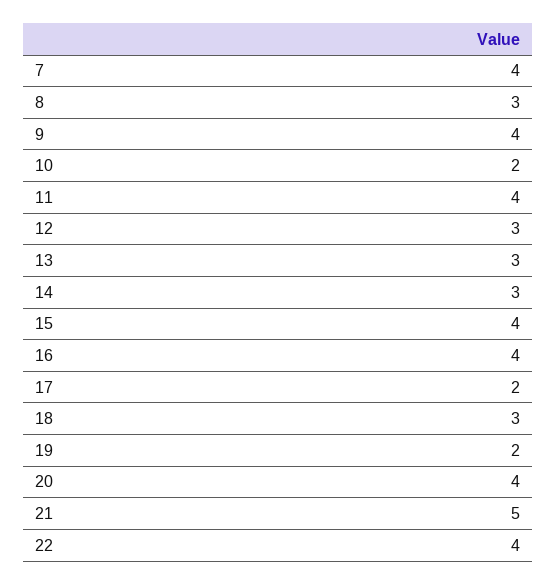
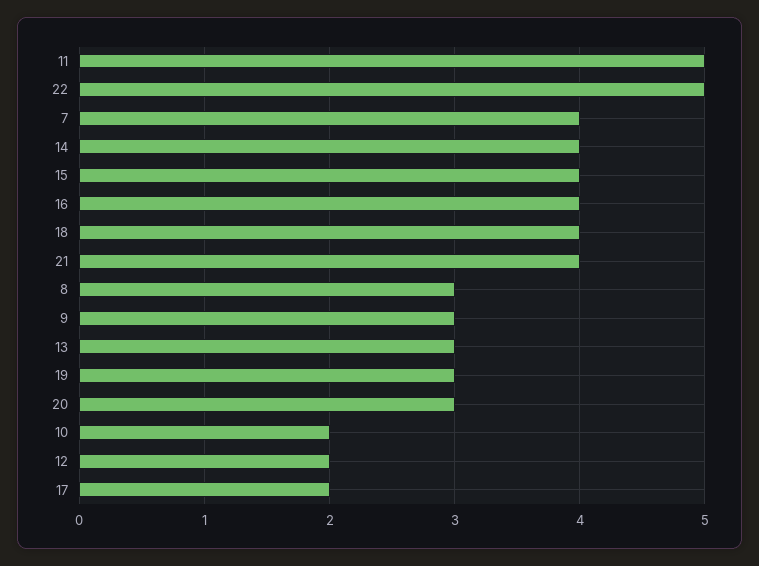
  {
    "7": 4,
    "8": 3,
-   "9": 4,
+   "9": 3,
    "10": 2,
-   "11": 4,
+   "11": 5,
-   "12": 3,
+   "12": 2,
    "13": 3,
-   "14": 3,
+   "14": 4,
    "15": 4,
    "16": 4,
    "17": 2,
-   "18": 3,
+   "18": 4,
-   "19": 2,
+   "19": 3,
-   "20": 4,
+   "20": 3,
-   "21": 5,
+   "21": 4,
-   "22": 4
+   "22": 5
  }

